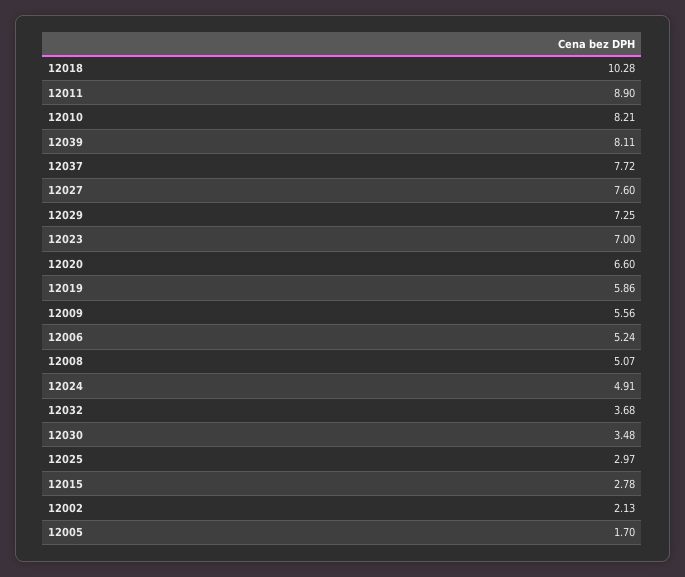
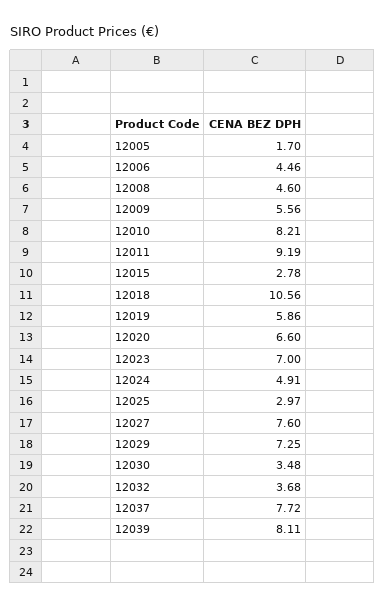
  {
-   "12018": 10.28,
+   "12018": 10.56,
-   "12011": 8.9,
+   "12011": 9.19,
    "12010": 8.21,
    "12039": 8.11,
    "12037": 7.72,
    "12027": 7.6,
    "12029": 7.25,
    "12023": 7,
    "12020": 6.6,
    "12019": 5.86,
    "12009": 5.56,
-   "12006": 5.24,
+   "12006": 4.46,
-   "12008": 5.07,
+   "12008": 4.6,
    "12024": 4.91,
    "12032": 3.68,
    "12030": 3.48,
    "12025": 2.97,
    "12015": 2.78,
-   "12002": 2.13,
    "12005": 1.7
  }

